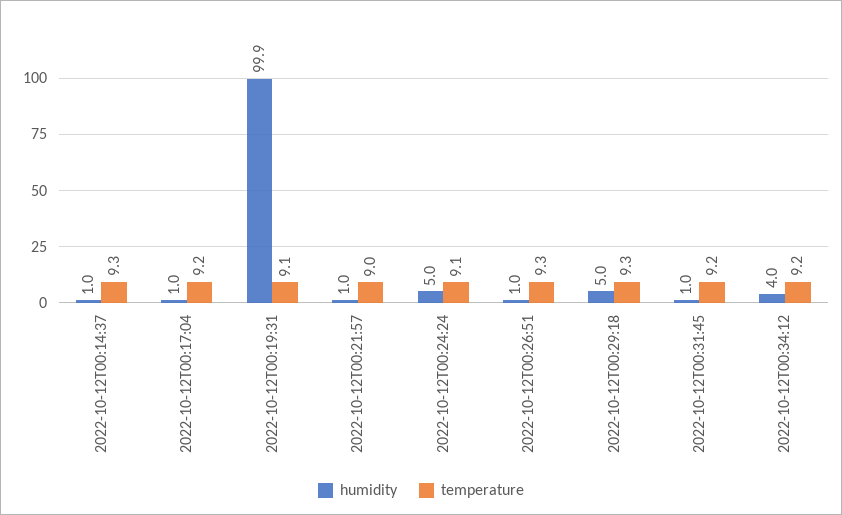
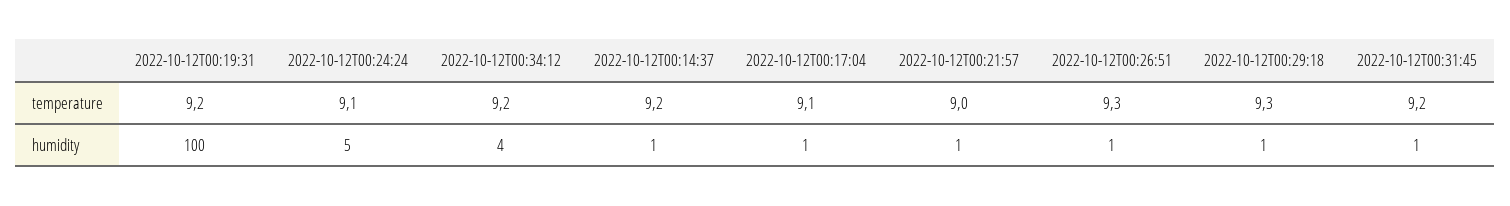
  {
    "humidity": {
      "2022-10-12T00:14:37": 1,
      "2022-10-12T00:17:04": 1,
      "2022-10-12T00:19:31": 99.9,
      "2022-10-12T00:21:57": 1,
      "2022-10-12T00:24:24": 5,
      "2022-10-12T00:26:51": 1,
-     "2022-10-12T00:29:18": 5,
+     "2022-10-12T00:29:18": 1,
      "2022-10-12T00:31:45": 1,
      "2022-10-12T00:34:12": 4
    },
    "temperature": {
-     "2022-10-12T00:14:37": 9.3,
+     "2022-10-12T00:14:37": 9.2,
-     "2022-10-12T00:17:04": 9.2,
+     "2022-10-12T00:17:04": 9.1,
-     "2022-10-12T00:19:31": 9.1,
+     "2022-10-12T00:19:31": 9.2,
      "2022-10-12T00:21:57": 9,
      "2022-10-12T00:24:24": 9.1,
      "2022-10-12T00:26:51": 9.3,
      "2022-10-12T00:29:18": 9.3,
      "2022-10-12T00:31:45": 9.2,
      "2022-10-12T00:34:12": 9.2
    }
  }

